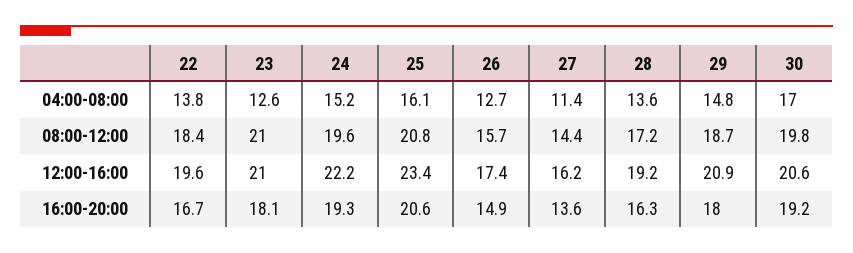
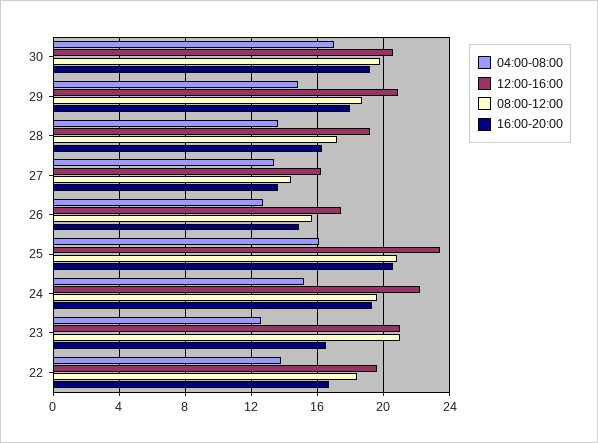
  {
    "04:00-08:00": {
      "22": 13.8,
      "23": 12.6,
      "24": 15.2,
      "25": 16.1,
      "26": 12.7,
-     "27": 11.4,
+     "27": 13.5,
      "28": 13.6,
      "29": 14.8,
      "30": 17
    },
    "08:00-12:00": {
      "22": 18.4,
      "23": 21,
      "24": 19.6,
      "25": 20.8,
      "26": 15.7,
      "27": 14.4,
      "28": 17.2,
      "29": 18.7,
      "30": 19.8
    },
    "12:00-16:00": {
      "22": 19.6,
      "23": 21,
      "24": 22.2,
      "25": 23.4,
      "26": 17.4,
      "27": 16.2,
      "28": 19.2,
      "29": 20.9,
      "30": 20.6
    },
    "16:00-20:00": {
      "22": 16.7,
-     "23": 18.1,
+     "23": 16.5,
      "24": 19.3,
      "25": 20.6,
      "26": 14.9,
      "27": 13.6,
      "28": 16.3,
      "29": 18,
      "30": 19.2
    }
  }

